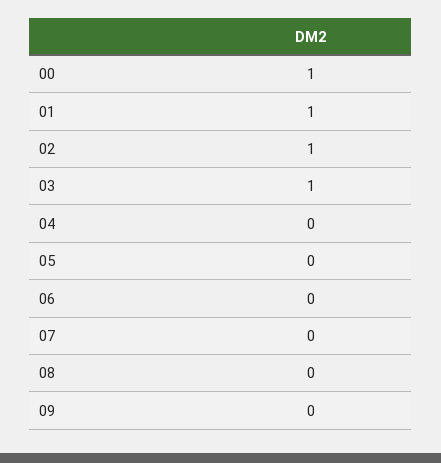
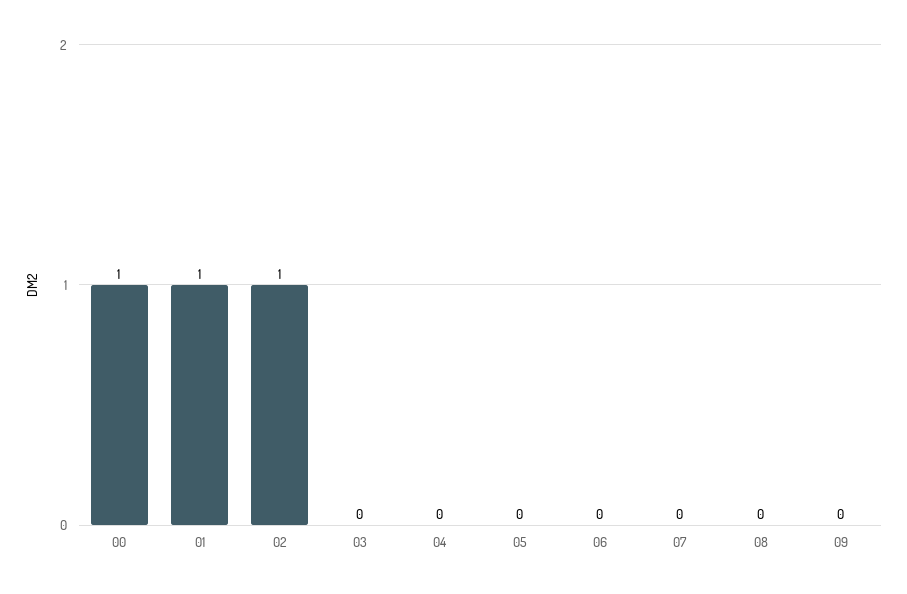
  {
    "00": 1,
    "01": 1,
    "02": 1,
-   "03": 1,
+   "03": 0,
    "04": 0,
    "05": 0,
    "06": 0,
    "07": 0,
    "08": 0,
    "09": 0
  }

